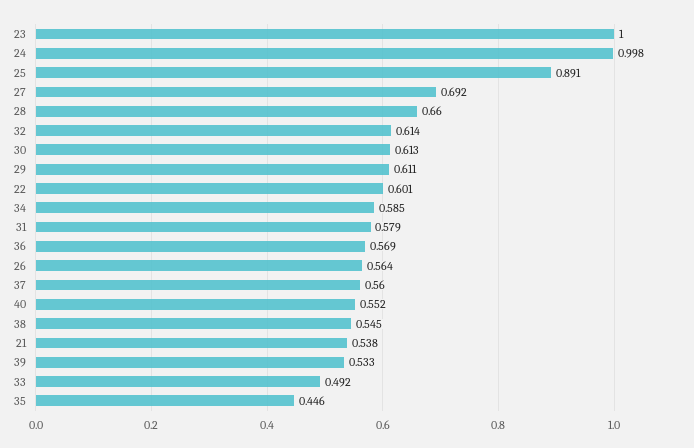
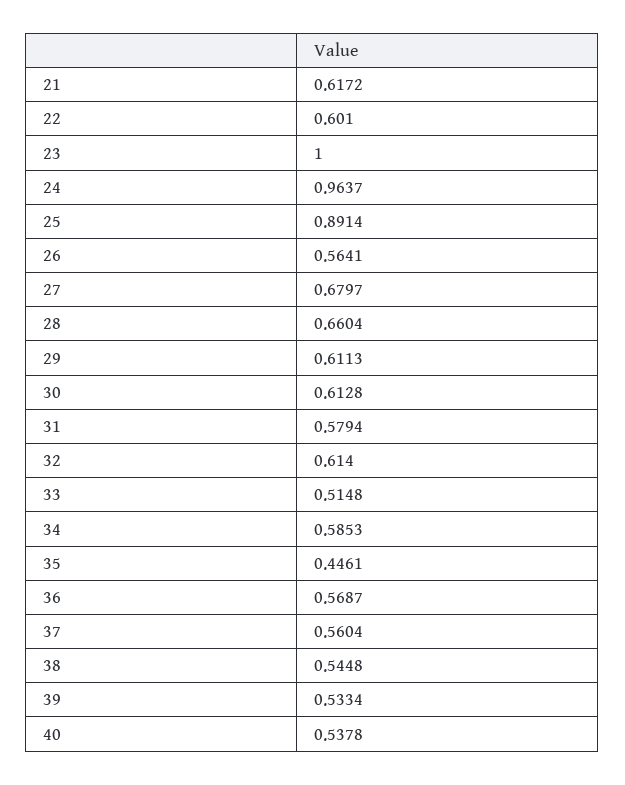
  {
    "23": 1,
-   "24": 0.998,
+   "24": 0.9637,
    "25": 0.8914,
-   "27": 0.692,
+   "27": 0.6797,
    "28": 0.6604,
    "32": 0.614,
    "30": 0.6128,
    "29": 0.6113,
    "22": 0.601,
    "34": 0.5853,
    "31": 0.5794,
    "36": 0.5687,
    "26": 0.5641,
    "37": 0.5604,
-   "40": 0.552,
+   "40": 0.5378,
    "38": 0.5448,
-   "21": 0.538,
+   "21": 0.6172,
    "39": 0.5334,
-   "33": 0.492,
+   "33": 0.5148,
    "35": 0.4461
  }

